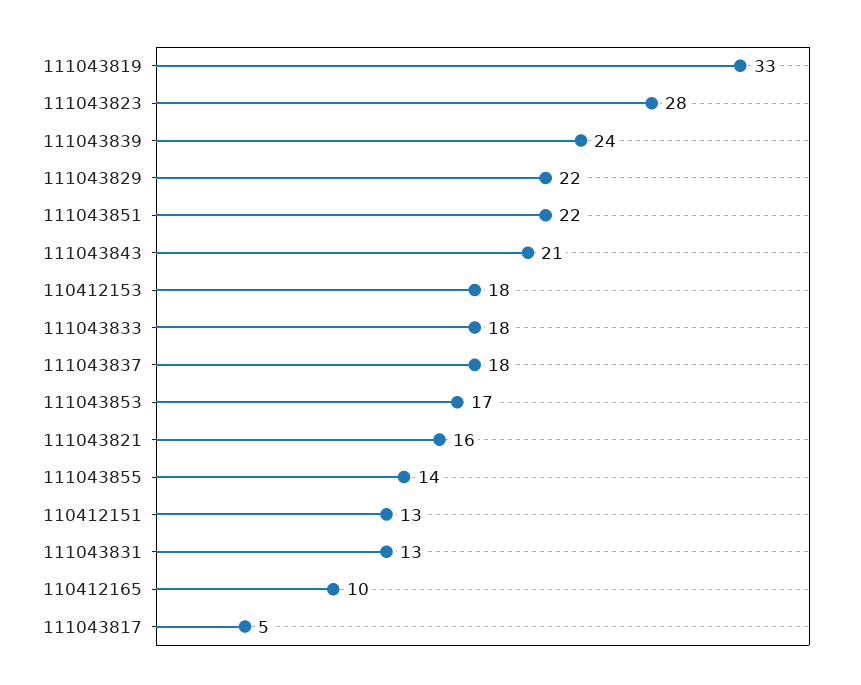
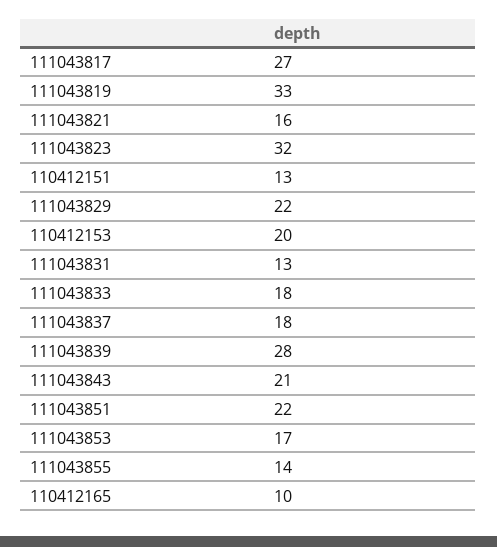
  {
    "111043819": 33,
-   "111043823": 28,
+   "111043823": 32,
-   "111043839": 24,
+   "111043839": 28,
    "111043829": 22,
    "111043851": 22,
    "111043843": 21,
-   "110412153": 18,
+   "110412153": 20,
    "111043833": 18,
    "111043837": 18,
    "111043853": 17,
    "111043821": 16,
    "111043855": 14,
    "110412151": 13,
    "111043831": 13,
    "110412165": 10,
-   "111043817": 5
+   "111043817": 27
  }

